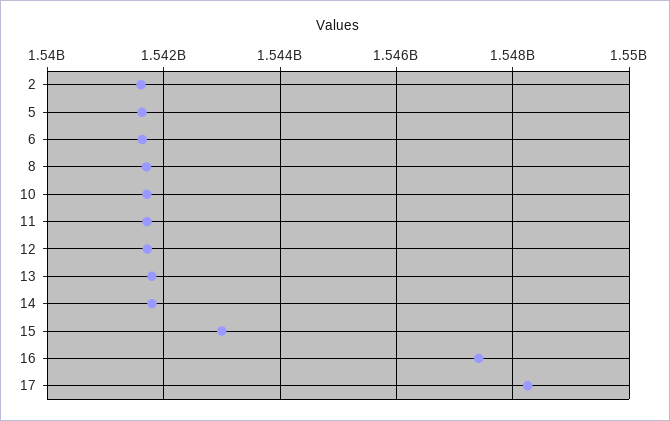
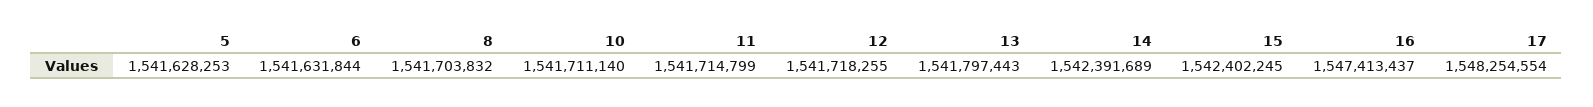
  {
-   "2": 1541600000,
    "5": 1541628253,
    "6": 1541631844,
    "8": 1541703832,
    "10": 1541711140,
    "11": 1541714799,
    "12": 1541718255,
    "13": 1541797443,
-   "14": 1541800000,
+   "14": 1542391689,
-   "15": 1543000000,
+   "15": 1542402245,
    "16": 1547413437,
    "17": 1548254554
  }

